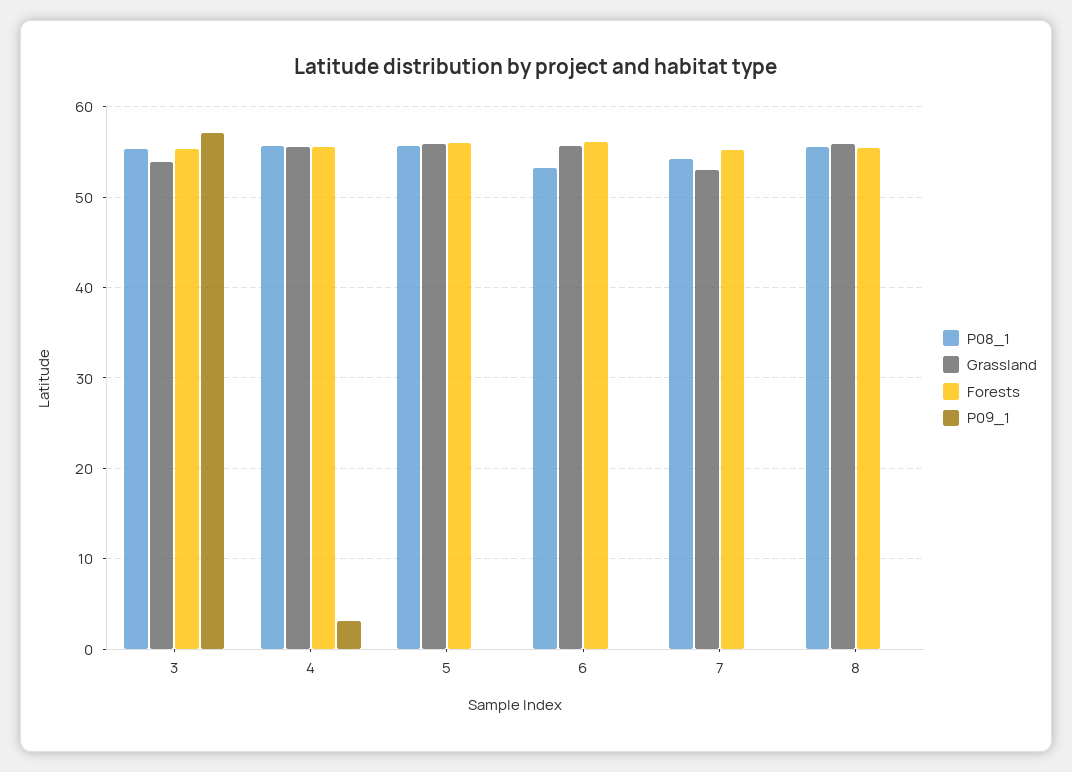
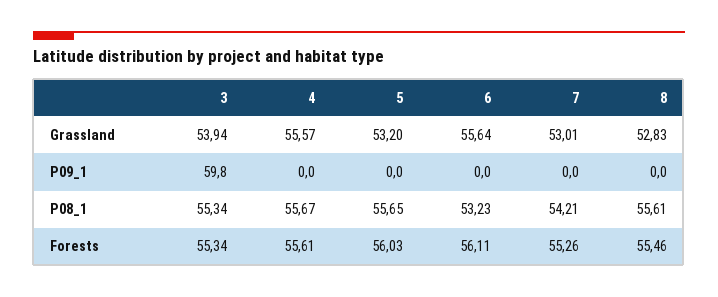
  {
    "P08_1": {
      "3": 55.34,
      "4": 55.67,
      "5": 55.65,
      "6": 53.23,
      "7": 54.21,
      "8": 55.61
    },
    "Grassland": {
      "3": 53.94,
      "4": 55.57,
-     "5": 56,
+     "5": 53.2,
      "6": 55.64,
      "7": 53.01,
-     "8": 56
+     "8": 52.83
    },
    "Forests": {
      "3": 55.34,
      "4": 55.61,
      "5": 56.03,
      "6": 56.11,
      "7": 55.26,
      "8": 55.46
    },
    "P09_1": {
-     "3": 57,
+     "3": 59.8,
-     "4": 3,
+     "4": 0,
      "5": 0,
      "6": 0,
      "7": 0,
      "8": 0
    }
  }

